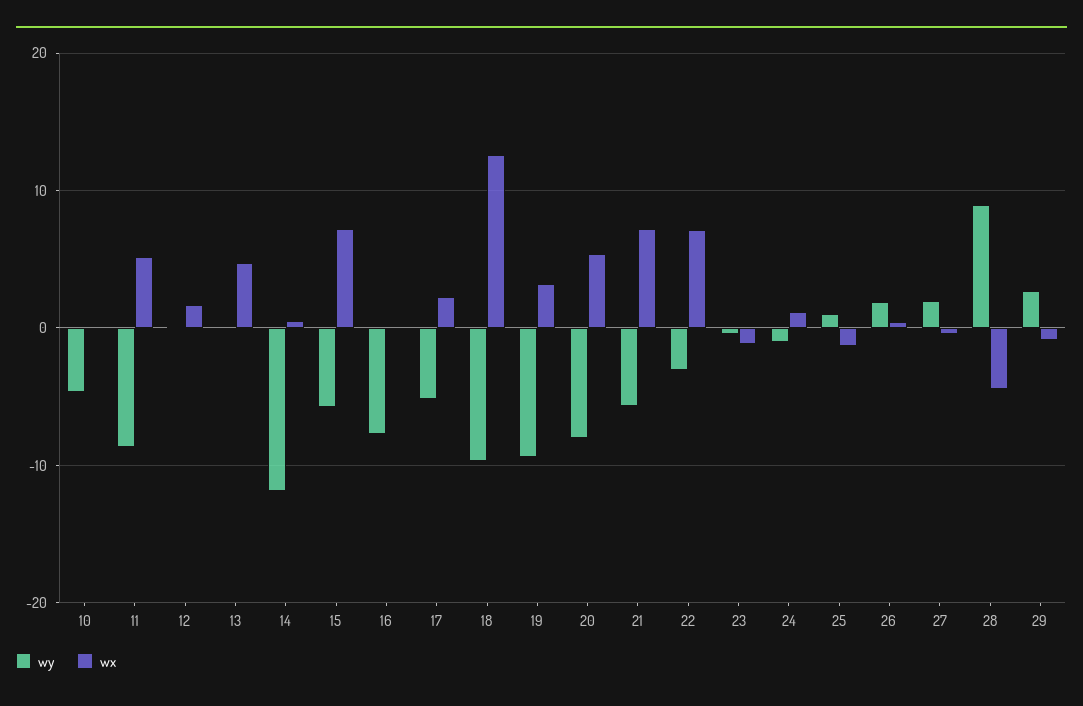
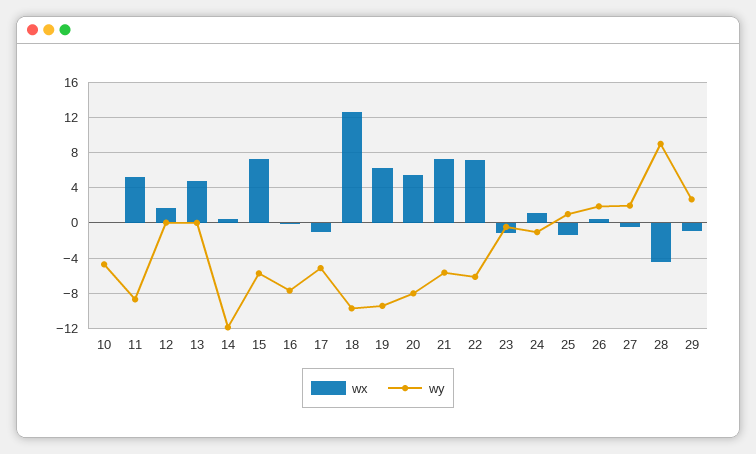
  {
    "wy": {
      "10": -5,
      "11": -9,
      "12": 0,
      "13": 0,
      "14": -12,
      "15": -6,
      "16": -8,
      "17": -5,
      "18": -10,
      "19": -9,
      "20": -8,
      "21": -6,
-     "22": -3,
+     "22": -6,
      "23": 0,
      "24": -1,
      "25": 1,
      "26": 2,
      "27": 2,
      "28": 9,
      "29": 3
    },
    "wx": {
      "10": 0,
      "11": 5,
      "12": 2,
      "13": 5,
      "14": 0,
      "15": 7,
      "16": 0,
-     "17": 2,
+     "17": -1,
      "18": 13,
-     "19": 3,
+     "19": 6,
      "20": 5,
      "21": 7,
      "22": 7,
      "23": -1,
      "24": 1,
      "25": -1,
      "26": 0,
      "27": 0,
      "28": -4,
      "29": -1
    }
  }

